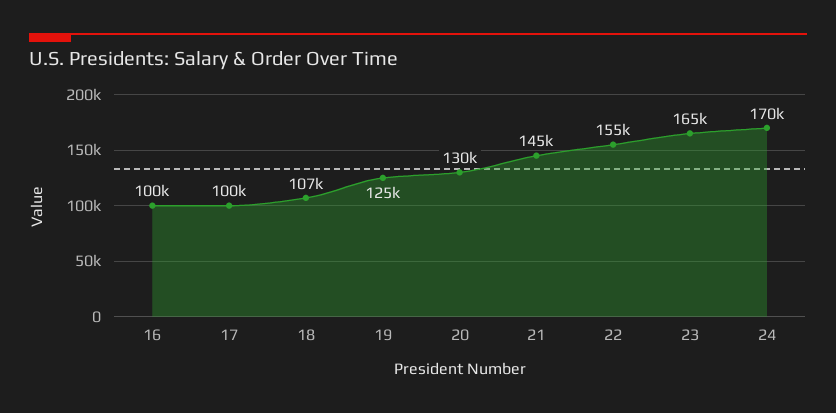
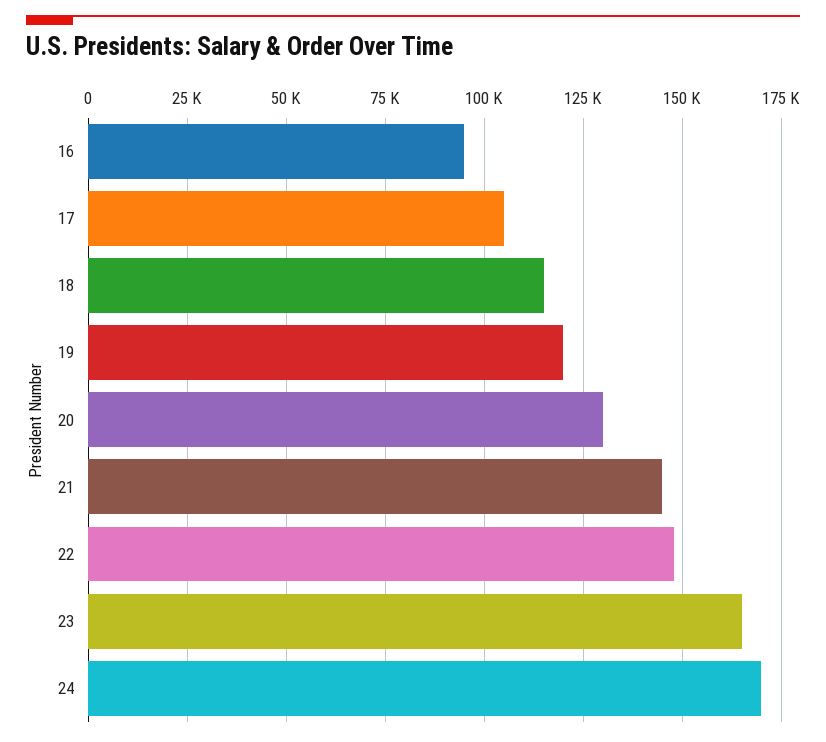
  {
-   "16": 100000,
+   "16": 95000,
-   "17": 100000,
+   "17": 105000,
-   "18": 107000,
+   "18": 115000,
-   "19": 125000,
+   "19": 120000,
    "20": 130000,
    "21": 145000,
-   "22": 155000,
+   "22": 147500,
    "23": 165000,
    "24": 170000
  }

